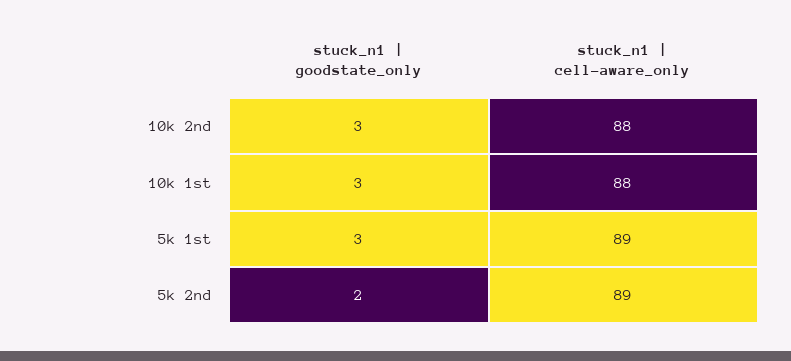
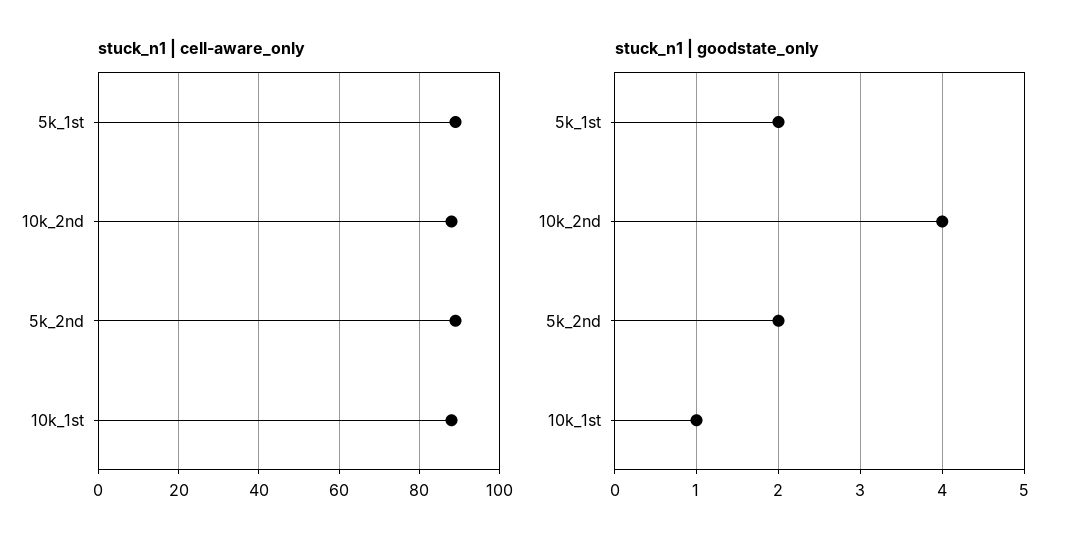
  {
    "stuck_n1 | goodstate_only": {
-     "10k 2nd": 3,
+     "10k 2nd": 4,
-     "10k 1st": 3,
+     "10k 1st": 1,
-     "5k 1st": 3,
+     "5k 1st": 2,
      "5k 2nd": 2
    },
    "stuck_n1 | cell-aware_only": {
      "10k 2nd": 88,
      "10k 1st": 88,
      "5k 1st": 89,
      "5k 2nd": 89
    }
  }

